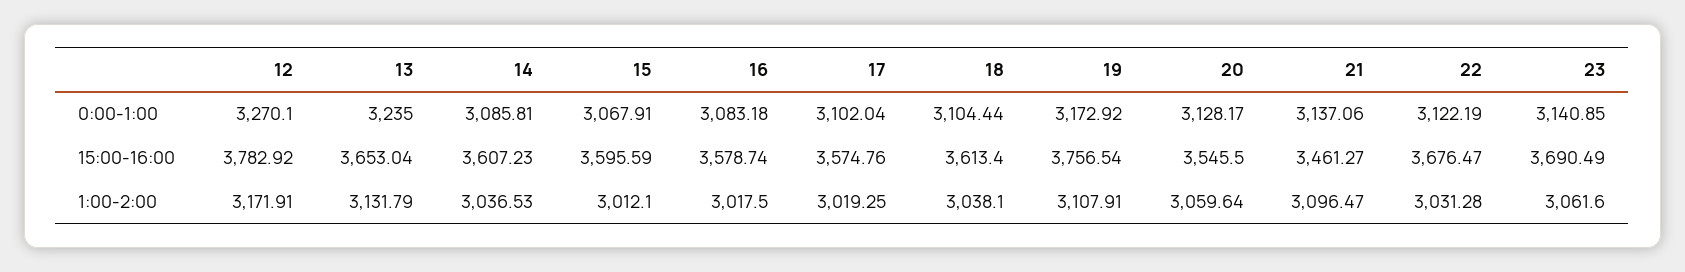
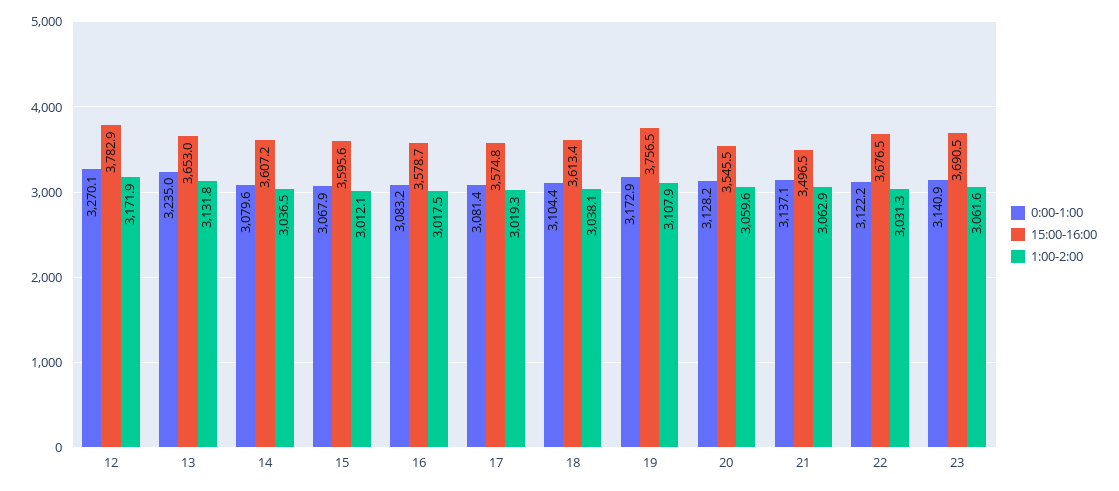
  {
    "0:00-1:00": {
      "12": 3270.1,
      "13": 3235,
-     "14": 3085.81,
+     "14": 3079.6,
      "15": 3067.91,
      "16": 3083.18,
-     "17": 3102.04,
+     "17": 3081.4,
      "18": 3104.44,
      "19": 3172.92,
      "20": 3128.17,
      "21": 3137.06,
      "22": 3122.19,
      "23": 3140.85
    },
    "15:00-16:00": {
      "12": 3782.92,
      "13": 3653.04,
      "14": 3607.23,
      "15": 3595.59,
      "16": 3578.74,
      "17": 3574.76,
      "18": 3613.4,
      "19": 3756.54,
      "20": 3545.5,
-     "21": 3461.27,
+     "21": 3496.5,
      "22": 3676.47,
      "23": 3690.49
    },
    "1:00-2:00": {
      "12": 3171.91,
      "13": 3131.79,
      "14": 3036.53,
      "15": 3012.1,
      "16": 3017.5,
      "17": 3019.25,
      "18": 3038.1,
      "19": 3107.91,
      "20": 3059.64,
-     "21": 3096.47,
+     "21": 3062.9,
      "22": 3031.28,
      "23": 3061.6
    }
  }

